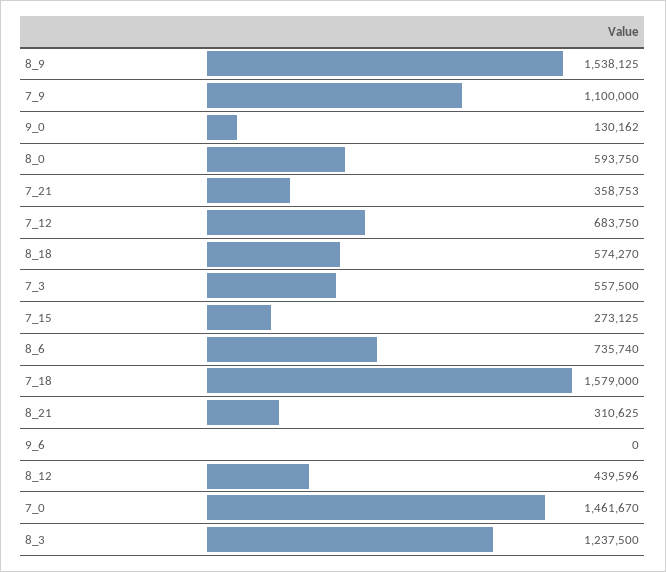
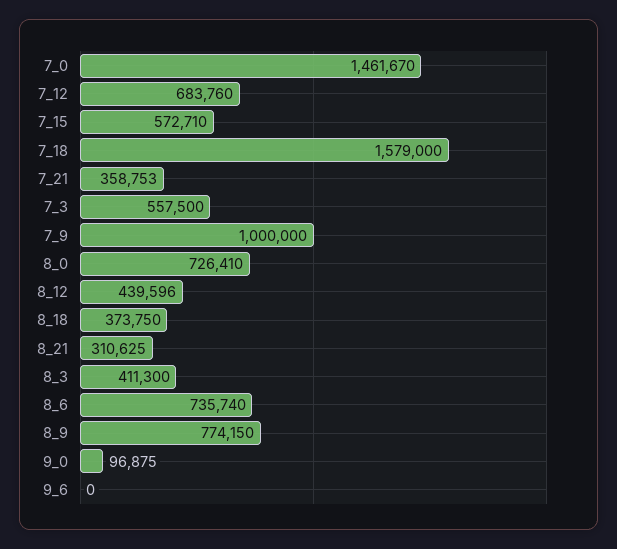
  {
-   "8_9": 1538125,
+   "8_9": 774150,
-   "7_9": 1100000,
+   "7_9": 1000000,
-   "9_0": 130162,
+   "9_0": 96875,
-   "8_0": 593750,
+   "8_0": 726410,
    "7_21": 358753,
-   "7_12": 683750,
+   "7_12": 683760,
-   "8_18": 574270,
+   "8_18": 373750,
    "7_3": 557500,
-   "7_15": 273125,
+   "7_15": 572710,
    "8_6": 735740,
    "7_18": 1579000,
    "8_21": 310625,
    "9_6": 0,
    "8_12": 439596,
    "7_0": 1461670,
-   "8_3": 1237500
+   "8_3": 411300
  }

